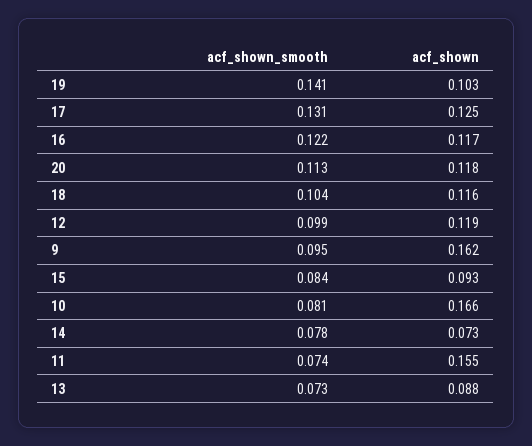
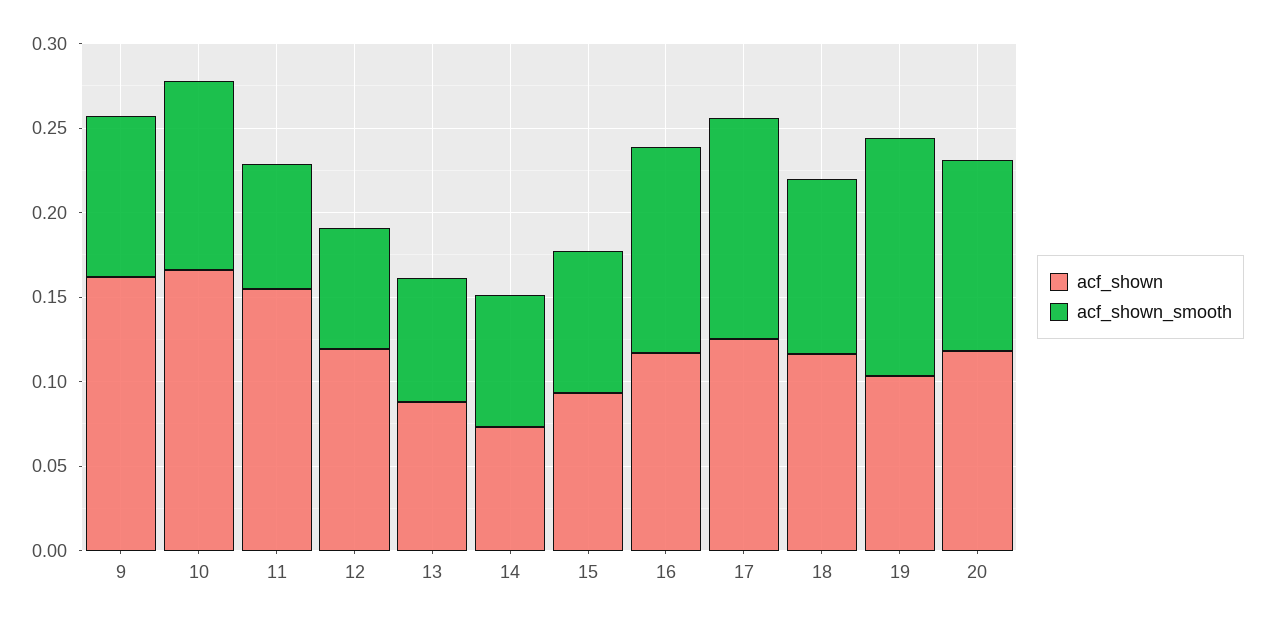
  {
    "acf_shown_smooth": {
      "19": 0.141,
      "17": 0.131,
      "16": 0.122,
      "20": 0.113,
      "18": 0.104,
-     "12": 0.099,
+     "12": 0.07,
      "9": 0.095,
      "15": 0.084,
-     "10": 0.081,
+     "10": 0.11,
      "14": 0.078,
      "11": 0.074,
      "13": 0.073
    },
    "acf_shown": {
      "19": 0.103,
      "17": 0.125,
      "16": 0.117,
      "20": 0.118,
      "18": 0.116,
      "12": 0.119,
      "9": 0.162,
      "15": 0.093,
      "10": 0.166,
      "14": 0.073,
      "11": 0.155,
      "13": 0.088
    }
  }

